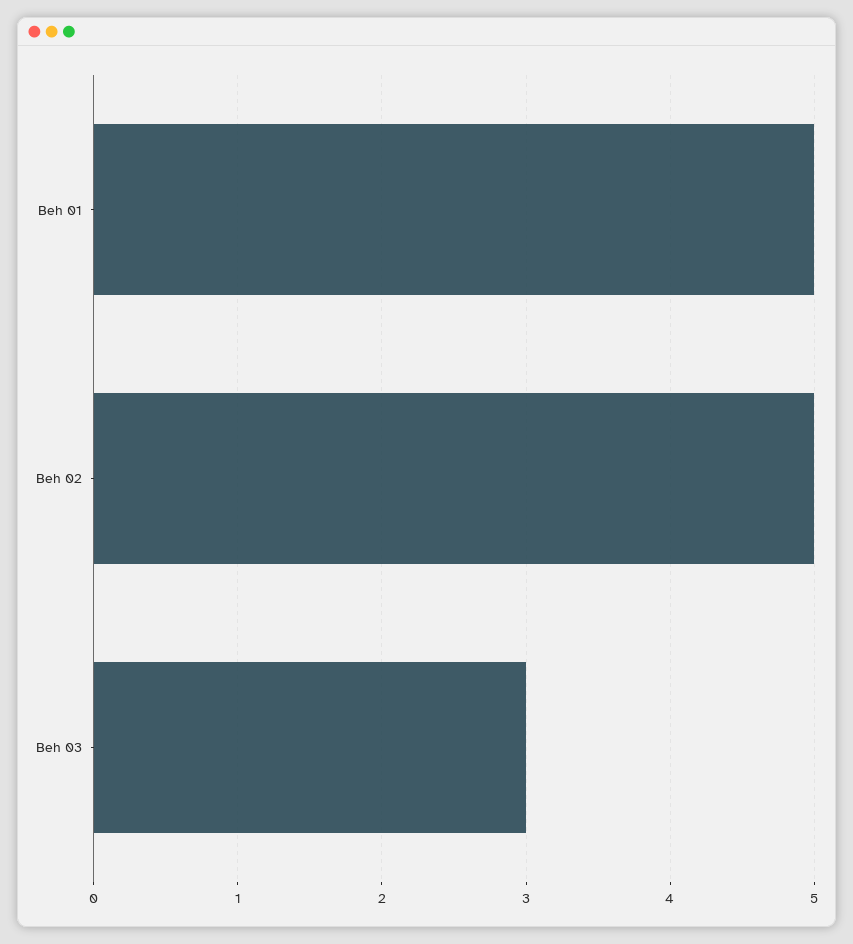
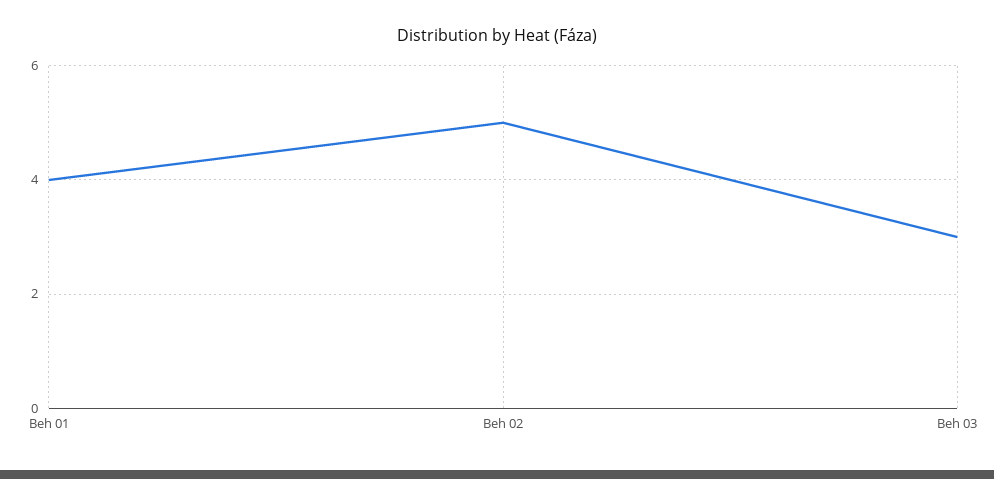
  {
-   "Beh 01": 5,
+   "Beh 01": 4,
    "Beh 02": 5,
    "Beh 03": 3
  }

